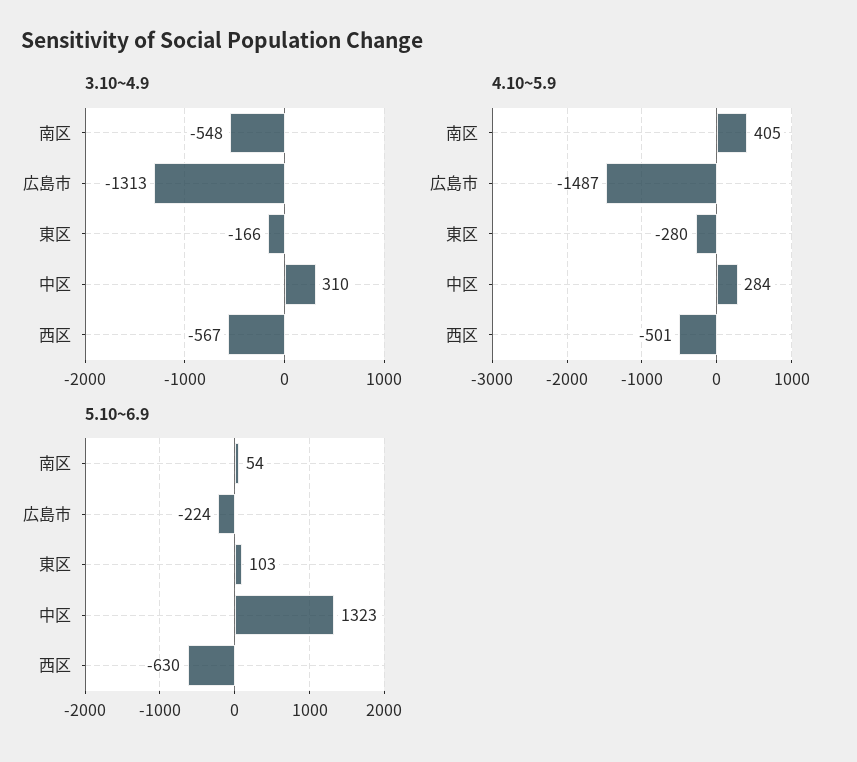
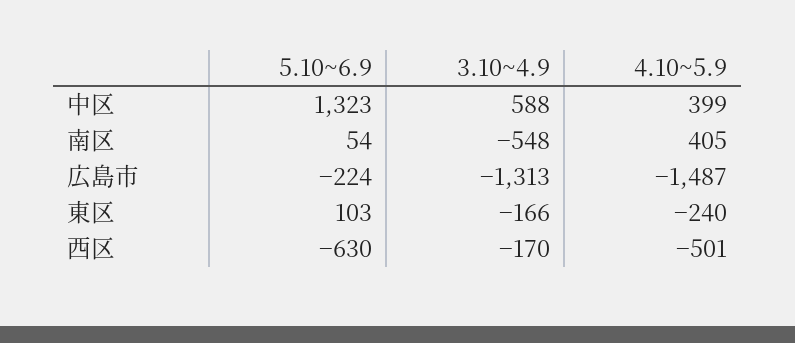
  {
    "3.10~4.9": {
      "南区": -548,
      "広島市": -1313,
      "東区": -166,
-     "中区": 310,
+     "中区": 588,
-     "西区": -567
+     "西区": -170
    },
    "4.10~5.9": {
      "南区": 405,
      "広島市": -1487,
-     "東区": -280,
+     "東区": -240,
-     "中区": 284,
+     "中区": 399,
      "西区": -501
    },
    "5.10~6.9": {
      "南区": 54,
      "広島市": -224,
      "東区": 103,
      "中区": 1323,
      "西区": -630
    }
  }

